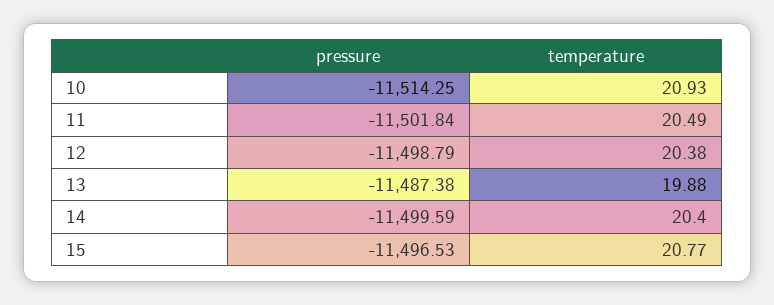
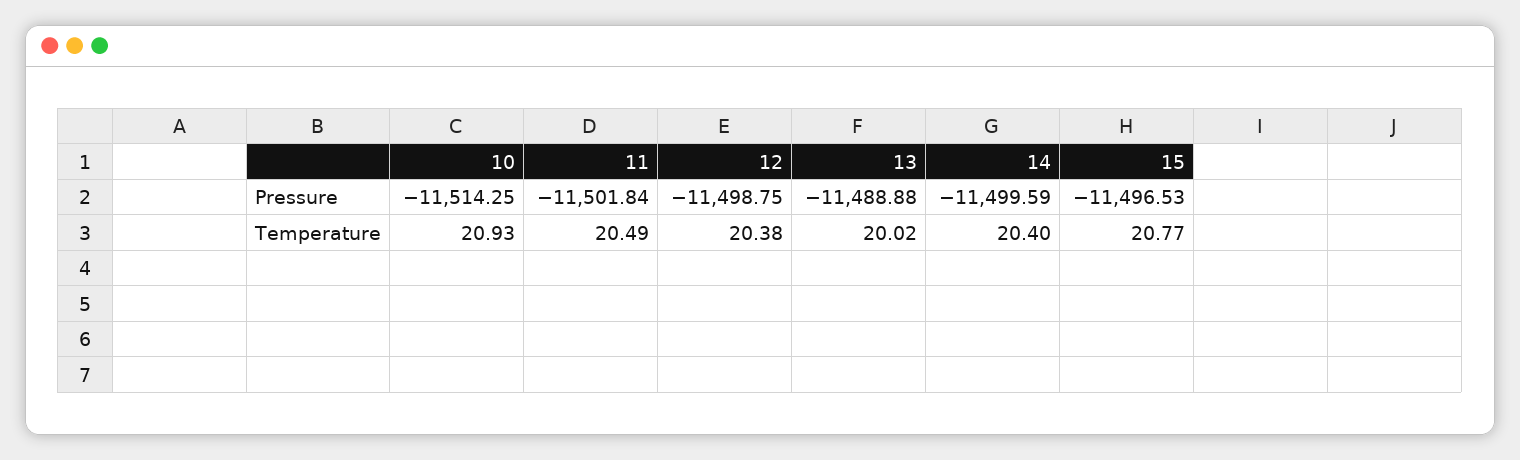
  {
    "pressure": {
      "10": -11514.25,
      "11": -11501.84,
-     "12": -11498.79,
+     "12": -11498.75,
-     "13": -11487.38,
+     "13": -11488.88,
      "14": -11499.59,
      "15": -11496.53
    },
    "temperature": {
      "10": 20.93,
      "11": 20.49,
      "12": 20.38,
-     "13": 19.88,
+     "13": 20.02,
      "14": 20.4,
      "15": 20.77
    }
  }

